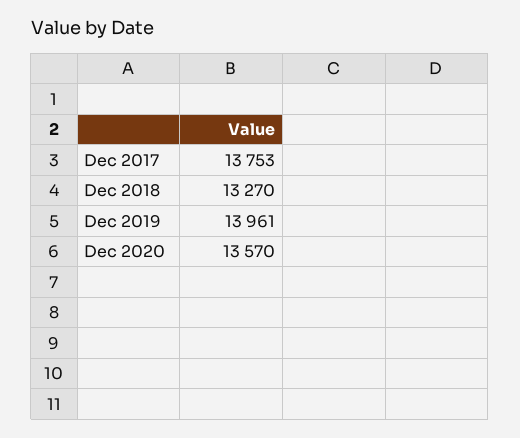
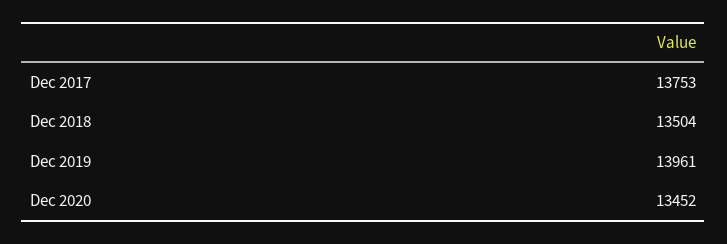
  {
    "Dec 2017": 13753,
-   "Dec 2018": 13270,
+   "Dec 2018": 13504,
    "Dec 2019": 13961,
-   "Dec 2020": 13570
+   "Dec 2020": 13452
  }

